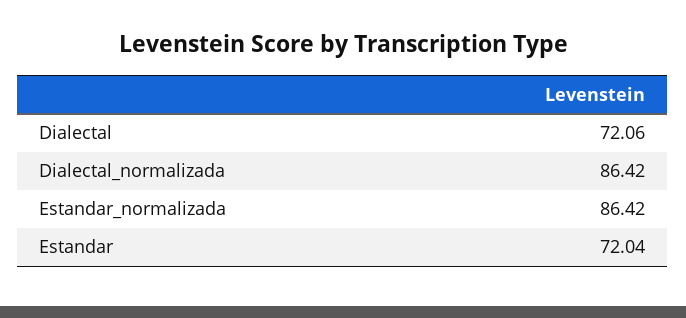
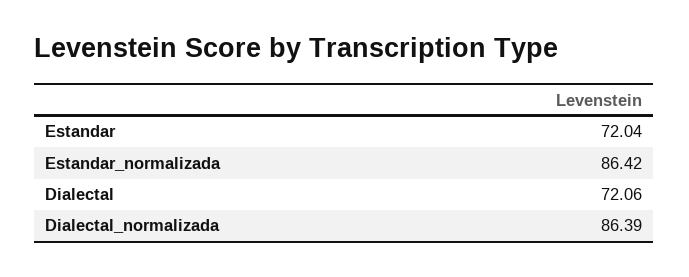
  {
    "Dialectal": 72.06,
-   "Dialectal_normalizada": 86.42,
+   "Dialectal_normalizada": 86.39,
    "Estandar_normalizada": 86.42,
    "Estandar": 72.04
  }

